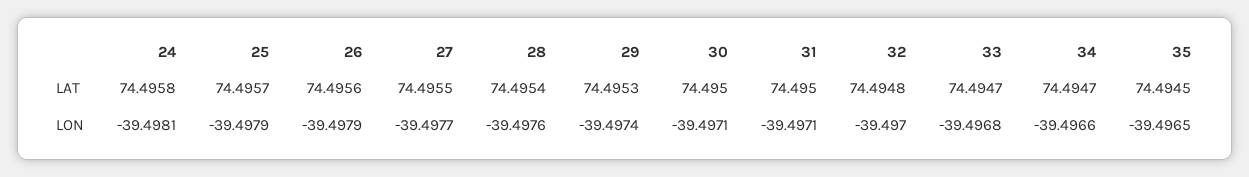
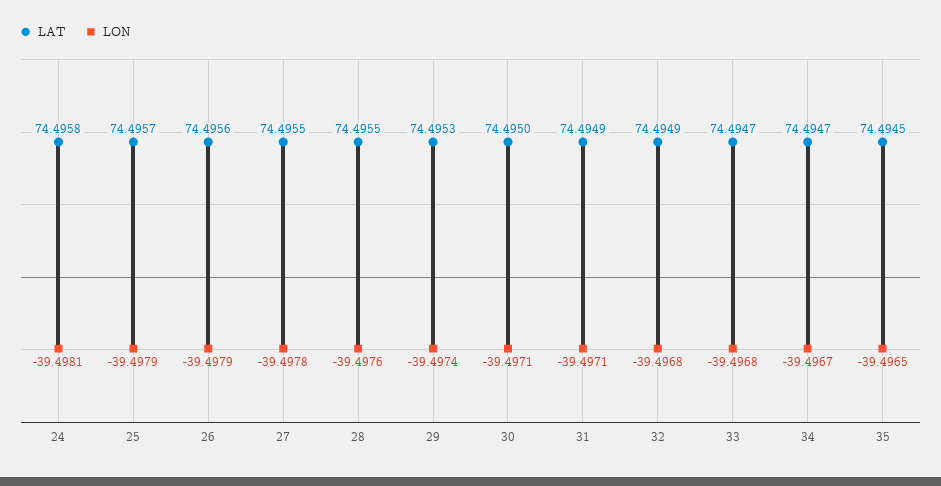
  {
    "LAT": {
      "24": 74.4958,
      "25": 74.4957,
      "26": 74.4956,
      "27": 74.4955,
-     "28": 74.4954,
+     "28": 74.4955,
      "29": 74.4953,
      "30": 74.495,
-     "31": 74.495,
+     "31": 74.4949,
-     "32": 74.4948,
+     "32": 74.4949,
      "33": 74.4947,
      "34": 74.4947,
      "35": 74.4945
    },
    "LON": {
      "24": -39.4981,
      "25": -39.4979,
      "26": -39.4979,
-     "27": -39.4977,
+     "27": -39.4978,
      "28": -39.4976,
      "29": -39.4974,
      "30": -39.4971,
      "31": -39.4971,
-     "32": -39.497,
+     "32": -39.4968,
      "33": -39.4968,
-     "34": -39.4966,
+     "34": -39.4967,
      "35": -39.4965
    }
  }

